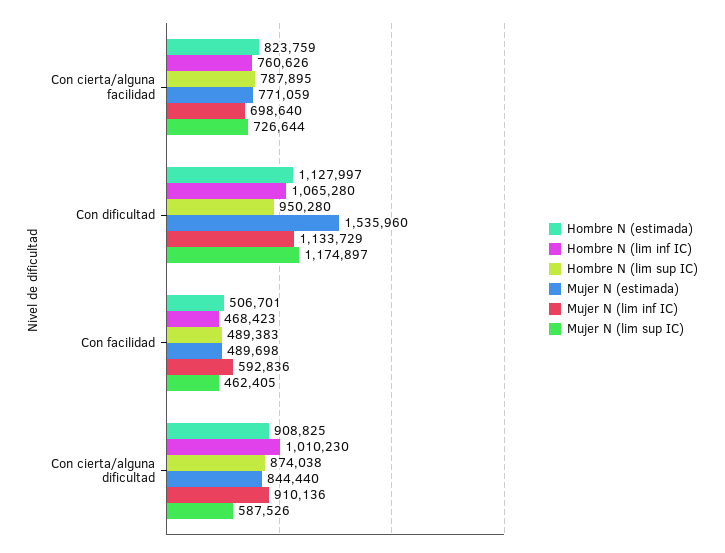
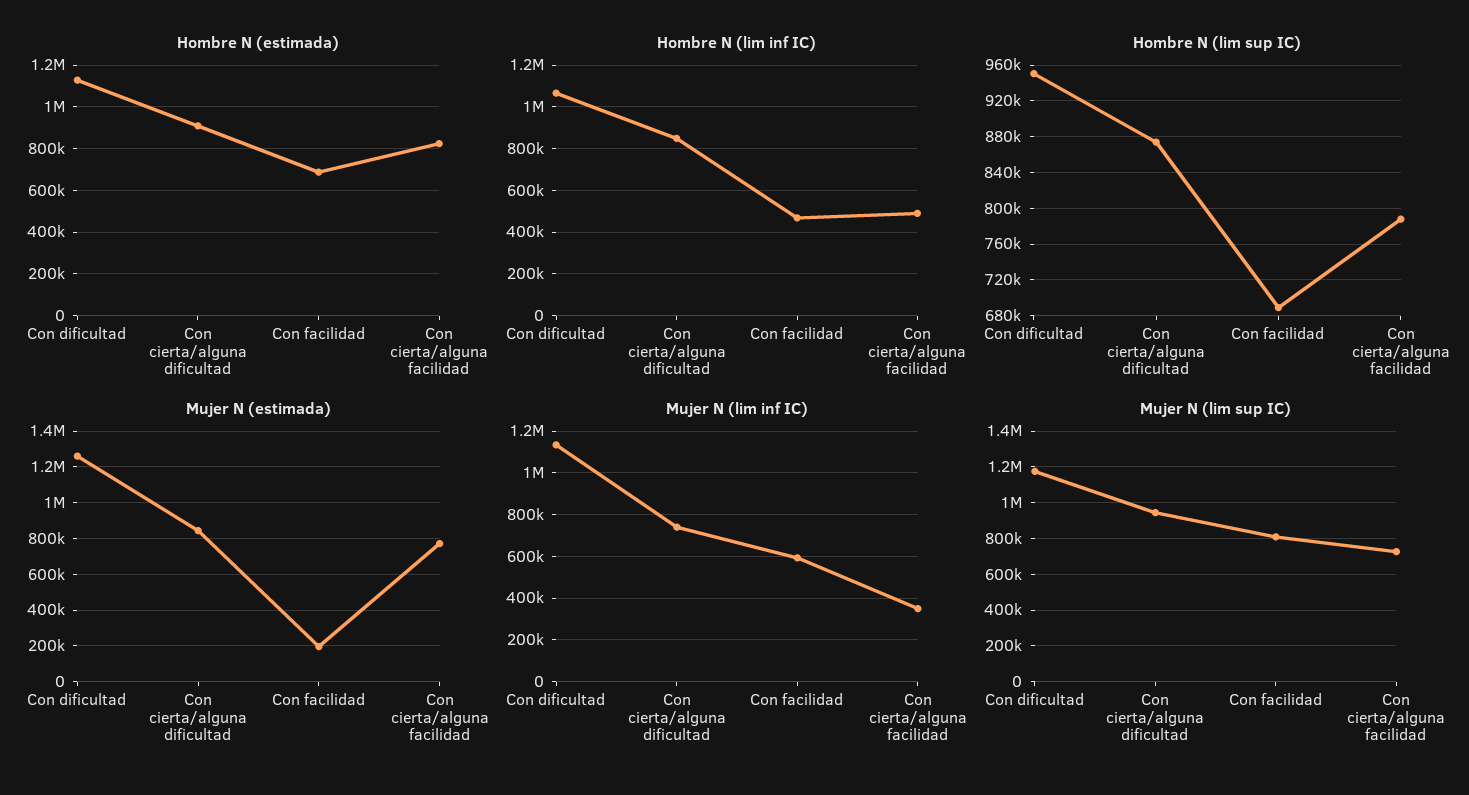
  {
    "Hombre N (estimada)": {
      "Con cierta/alguna facilidad": 823759,
      "Con dificultad": 1127997,
-     "Con facilidad": 506701,
+     "Con facilidad": 700000,
      "Con cierta/alguna dificultad": 908825
    },
    "Hombre N (lim inf IC)": {
-     "Con cierta/alguna facilidad": 760626,
+     "Con cierta/alguna facilidad": 500000,
      "Con dificultad": 1065280,
      "Con facilidad": 468423,
-     "Con cierta/alguna dificultad": 1010230
+     "Con cierta/alguna dificultad": 850000
    },
    "Hombre N (lim sup IC)": {
      "Con cierta/alguna facilidad": 787895,
      "Con dificultad": 950280,
-     "Con facilidad": 489383,
+     "Con facilidad": 690000,
      "Con cierta/alguna dificultad": 874038
    },
    "Mujer N (estimada)": {
      "Con cierta/alguna facilidad": 771059,
-     "Con dificultad": 1535960,
+     "Con dificultad": 1250000,
-     "Con facilidad": 489698,
+     "Con facilidad": 200000,
      "Con cierta/alguna dificultad": 844440
    },
    "Mujer N (lim inf IC)": {
-     "Con cierta/alguna facilidad": 698640,
+     "Con cierta/alguna facilidad": 350000,
      "Con dificultad": 1133729,
      "Con facilidad": 592836,
-     "Con cierta/alguna dificultad": 910136
+     "Con cierta/alguna dificultad": 750000
    },
    "Mujer N (lim sup IC)": {
      "Con cierta/alguna facilidad": 726644,
      "Con dificultad": 1174897,
-     "Con facilidad": 462405,
+     "Con facilidad": 800000,
-     "Con cierta/alguna dificultad": 587526
+     "Con cierta/alguna dificultad": 950000
    }
  }

